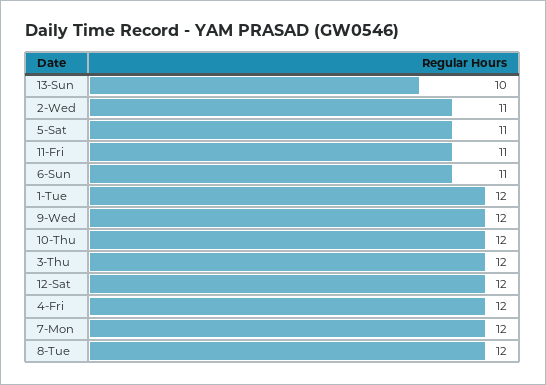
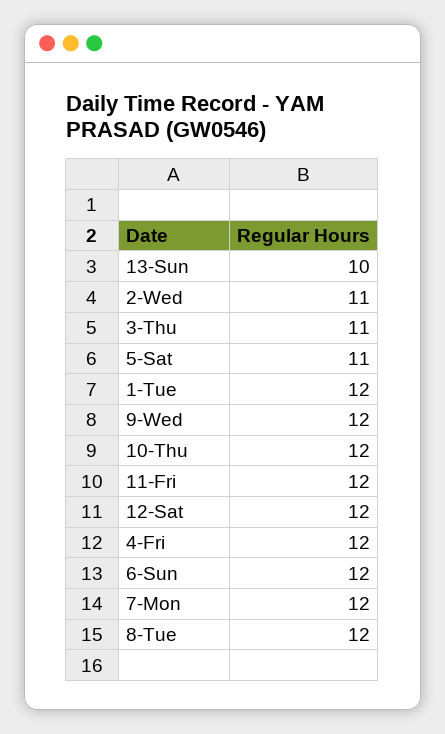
  {
    "13-Sun": 10,
    "2-Wed": 11,
    "5-Sat": 11,
-   "11-Fri": 11,
+   "11-Fri": 12,
-   "6-Sun": 11,
+   "6-Sun": 12,
    "1-Tue": 12,
    "9-Wed": 12,
    "10-Thu": 12,
-   "3-Thu": 12,
+   "3-Thu": 11,
    "12-Sat": 12,
    "4-Fri": 12,
    "7-Mon": 12,
    "8-Tue": 12
  }

